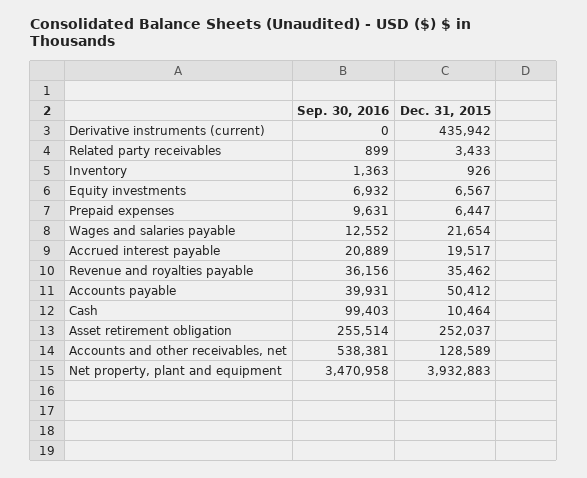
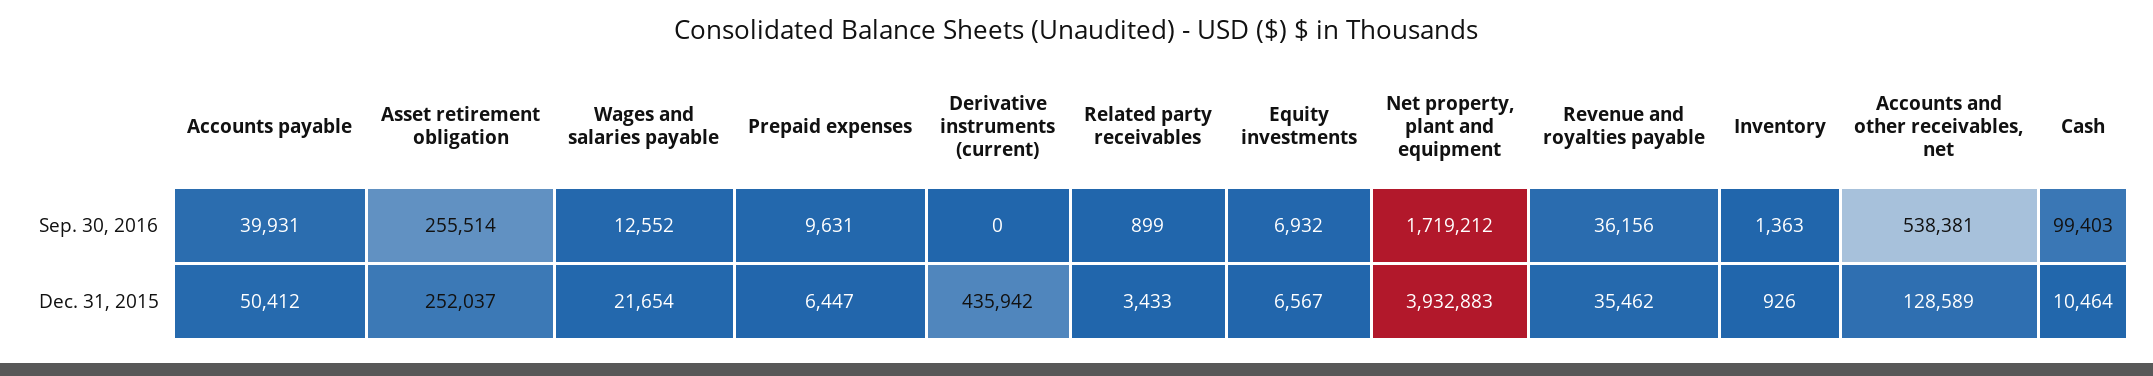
  {
    "Sep. 30, 2016": {
      "Derivative instruments (current)": 0,
      "Related party receivables": 899,
      "Inventory": 1363,
      "Equity investments": 6932,
      "Prepaid expenses": 9631,
      "Wages and salaries payable": 12552,
-     "Accrued interest payable": 20889,
      "Revenue and royalties payable": 36156,
      "Accounts payable": 39931,
      "Cash": 99403,
      "Asset retirement obligation": 255514,
      "Accounts and other receivables, net": 538381,
-     "Net property, plant and equipment": 3470958
+     "Net property, plant and equipment": 1719212
    },
    "Dec. 31, 2015": {
      "Derivative instruments (current)": 435942,
      "Related party receivables": 3433,
      "Inventory": 926,
      "Equity investments": 6567,
      "Prepaid expenses": 6447,
      "Wages and salaries payable": 21654,
-     "Accrued interest payable": 19517,
      "Revenue and royalties payable": 35462,
      "Accounts payable": 50412,
      "Cash": 10464,
      "Asset retirement obligation": 252037,
      "Accounts and other receivables, net": 128589,
      "Net property, plant and equipment": 3932883
    }
  }

